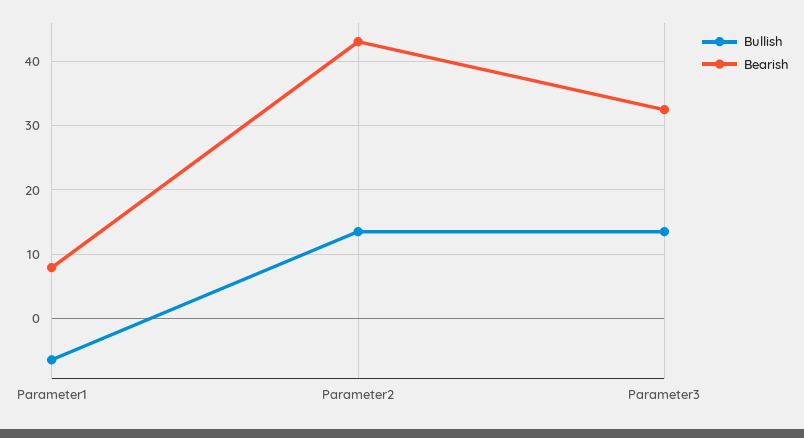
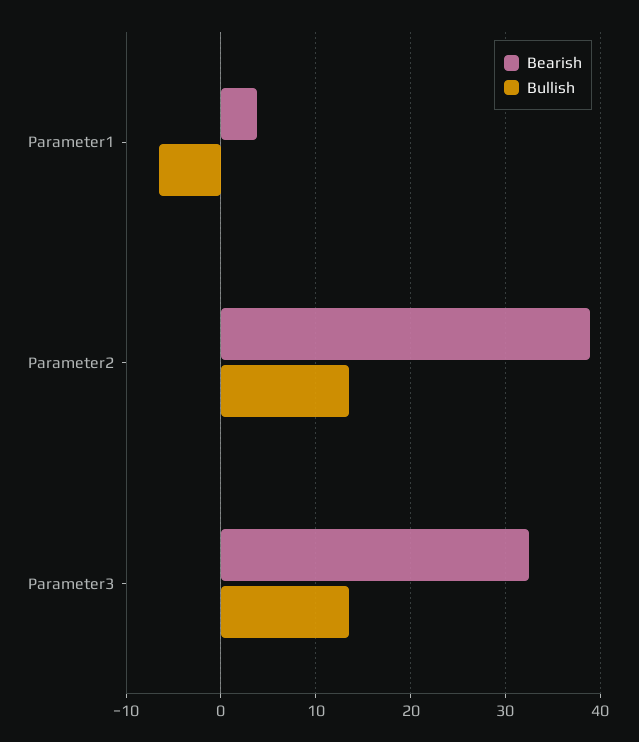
  {
    "Bullish": {
      "Parameter1": -6,
      "Parameter2": 14,
      "Parameter3": 14
    },
    "Bearish": {
-     "Parameter1": 8,
+     "Parameter1": 4,
-     "Parameter2": 43,
+     "Parameter2": 39,
      "Parameter3": 32
    }
  }

